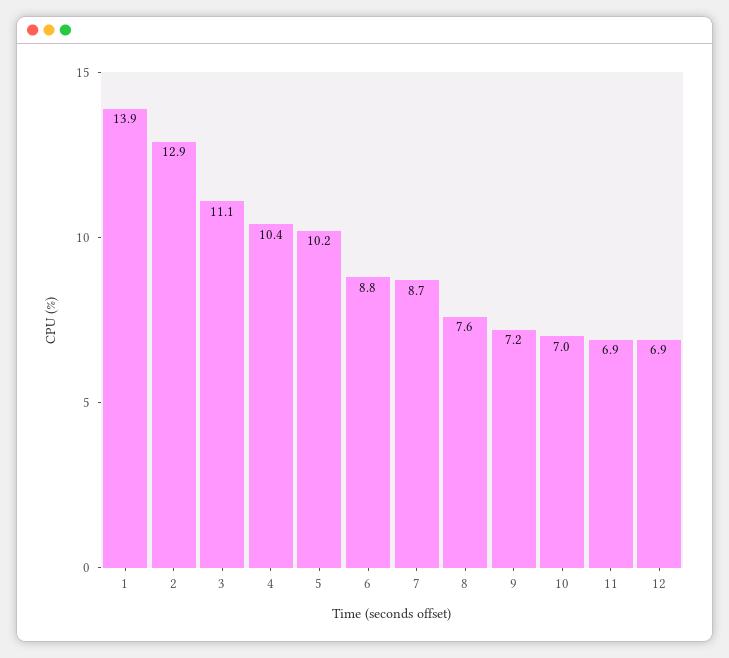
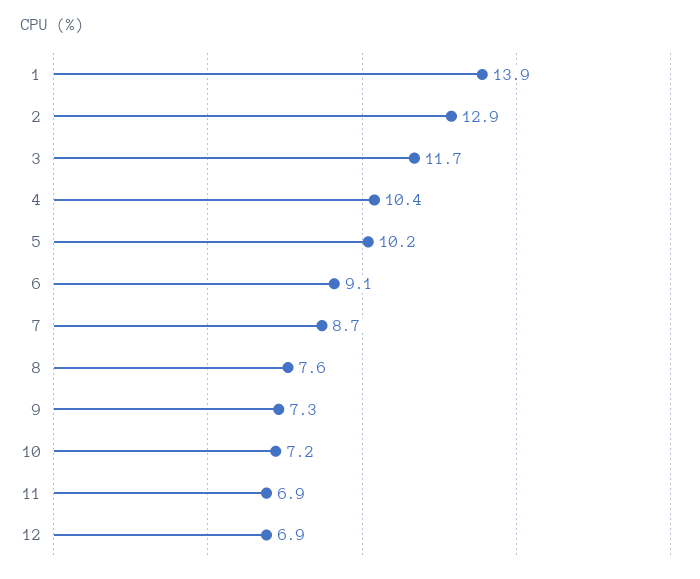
  {
    "1": 13.9,
    "2": 12.9,
-   "3": 11.1,
+   "3": 11.7,
    "4": 10.4,
    "5": 10.2,
-   "6": 8.8,
+   "6": 9.1,
    "7": 8.7,
    "8": 7.6,
-   "9": 7.2,
+   "9": 7.3,
-   "10": 7,
+   "10": 7.2,
    "11": 6.9,
    "12": 6.9
  }

